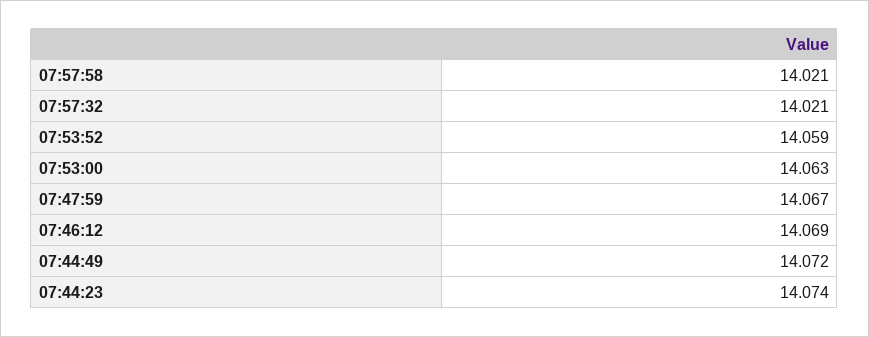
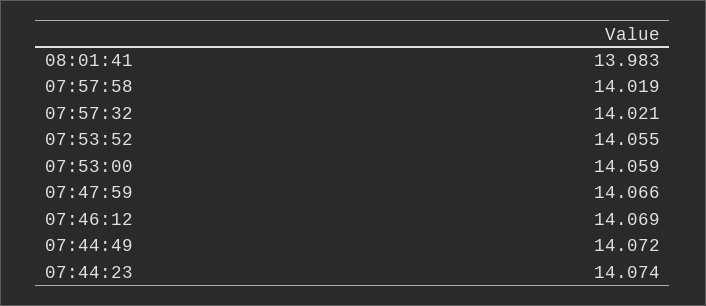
  {
-   "07:57:58": 14.021,
+   "07:57:58": 14.019,
    "07:57:32": 14.021,
-   "07:53:52": 14.059,
+   "07:53:52": 14.055,
-   "07:53:00": 14.063,
+   "07:53:00": 14.059,
-   "07:47:59": 14.067,
+   "07:47:59": 14.066,
    "07:46:12": 14.069,
    "07:44:49": 14.072,
-   "07:44:23": 14.074
+   "07:44:23": 14.074,
+   "08:01:41": 13.983
  }

